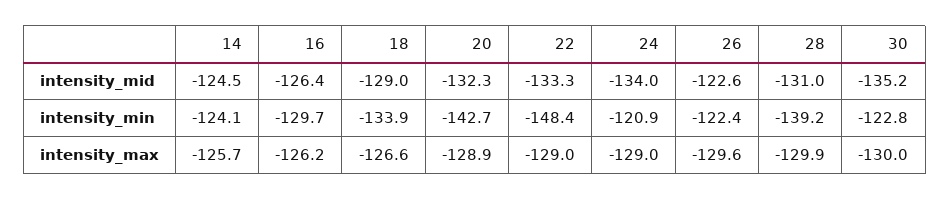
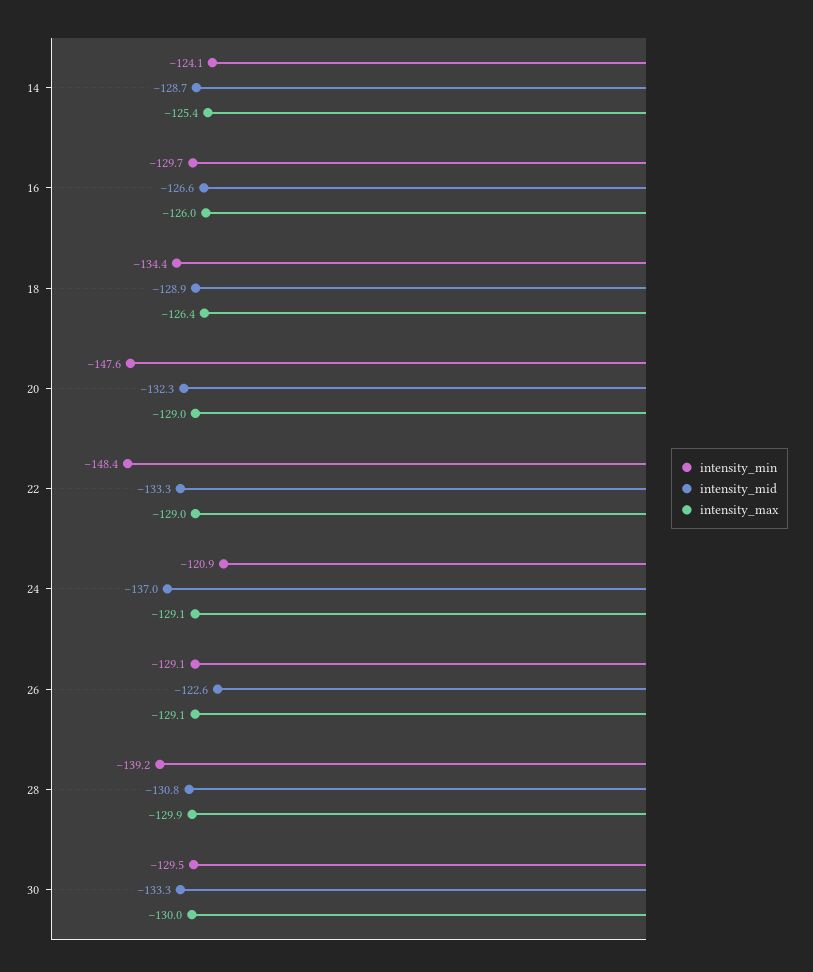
  {
    "intensity_mid": {
-     "14": -124.5,
+     "14": -128.7,
-     "16": -126.4,
+     "16": -126.6,
-     "18": -129,
+     "18": -128.9,
      "20": -132.3,
      "22": -133.3,
-     "24": -134,
+     "24": -137,
      "26": -122.6,
-     "28": -131,
+     "28": -130.8,
-     "30": -135.2
+     "30": -133.3
    },
    "intensity_min": {
      "14": -124.1,
      "16": -129.7,
-     "18": -133.9,
+     "18": -134.4,
-     "20": -142.7,
+     "20": -147.6,
      "22": -148.4,
      "24": -120.9,
-     "26": -122.4,
+     "26": -129.1,
      "28": -139.2,
-     "30": -122.8
+     "30": -129.5
    },
    "intensity_max": {
-     "14": -125.7,
+     "14": -125.4,
-     "16": -126.2,
+     "16": -126,
-     "18": -126.6,
+     "18": -126.4,
-     "20": -128.9,
+     "20": -129,
      "22": -129,
-     "24": -129,
+     "24": -129.1,
-     "26": -129.6,
+     "26": -129.1,
      "28": -129.9,
      "30": -130
    }
  }

